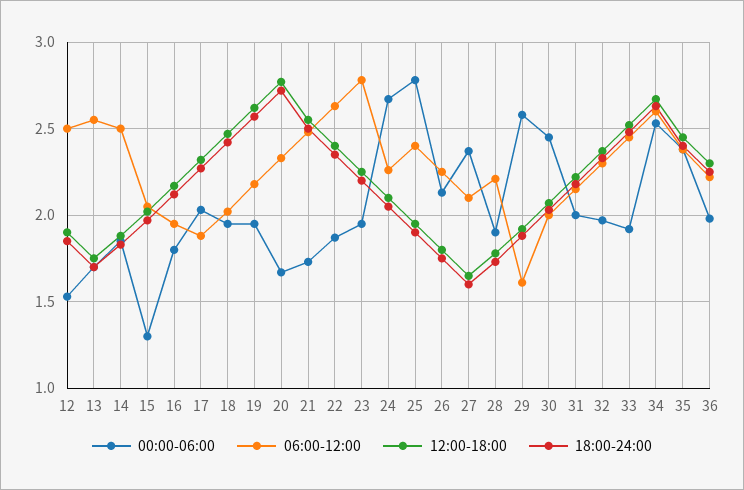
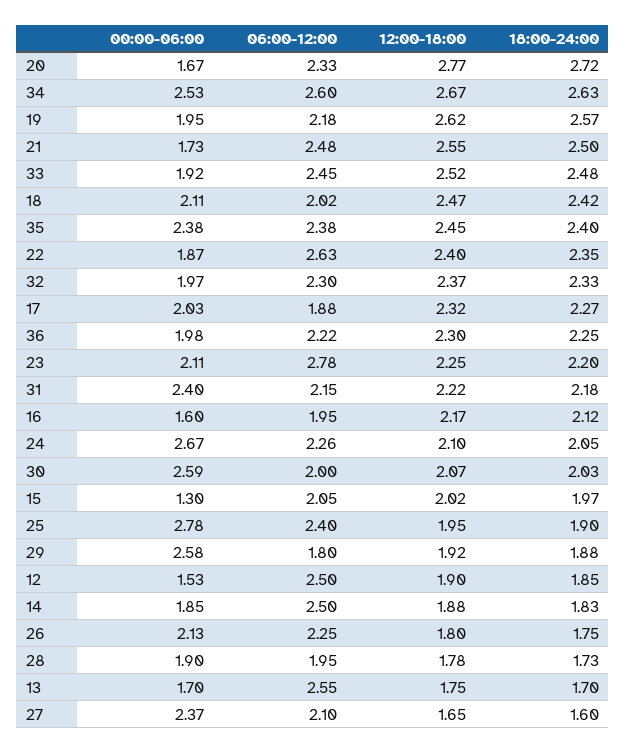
  {
    "00:00-06:00": {
      "12": 1.53,
      "13": 1.7,
      "14": 1.85,
      "15": 1.3,
-     "16": 1.8,
+     "16": 1.6,
      "17": 2.03,
-     "18": 1.95,
+     "18": 2.11,
      "19": 1.95,
      "20": 1.67,
      "21": 1.73,
      "22": 1.87,
-     "23": 1.95,
+     "23": 2.11,
      "24": 2.67,
      "25": 2.78,
      "26": 2.13,
      "27": 2.37,
      "28": 1.9,
      "29": 2.58,
-     "30": 2.45,
+     "30": 2.59,
-     "31": 2,
+     "31": 2.4,
      "32": 1.97,
      "33": 1.92,
      "34": 2.53,
      "35": 2.38,
      "36": 1.98
    },
    "06:00-12:00": {
      "12": 2.5,
      "13": 2.55,
      "14": 2.5,
      "15": 2.05,
      "16": 1.95,
      "17": 1.88,
      "18": 2.02,
      "19": 2.18,
      "20": 2.33,
      "21": 2.48,
      "22": 2.63,
      "23": 2.78,
      "24": 2.26,
      "25": 2.4,
      "26": 2.25,
      "27": 2.1,
-     "28": 2.2,
+     "28": 1.95,
-     "29": 1.6,
+     "29": 1.8,
      "30": 2,
      "31": 2.15,
      "32": 2.3,
      "33": 2.45,
      "34": 2.6,
      "35": 2.38,
      "36": 2.22
    },
    "12:00-18:00": {
      "12": 1.9,
      "13": 1.75,
      "14": 1.88,
      "15": 2.02,
      "16": 2.17,
      "17": 2.32,
      "18": 2.47,
      "19": 2.62,
      "20": 2.77,
      "21": 2.55,
      "22": 2.4,
      "23": 2.25,
      "24": 2.1,
      "25": 1.95,
      "26": 1.8,
      "27": 1.65,
      "28": 1.78,
      "29": 1.92,
      "30": 2.07,
      "31": 2.22,
      "32": 2.37,
      "33": 2.52,
      "34": 2.67,
      "35": 2.45,
      "36": 2.3
    },
    "18:00-24:00": {
      "12": 1.85,
      "13": 1.7,
      "14": 1.83,
      "15": 1.97,
      "16": 2.12,
      "17": 2.27,
      "18": 2.42,
      "19": 2.57,
      "20": 2.72,
      "21": 2.5,
      "22": 2.35,
      "23": 2.2,
      "24": 2.05,
      "25": 1.9,
      "26": 1.75,
      "27": 1.6,
      "28": 1.73,
      "29": 1.88,
      "30": 2.03,
      "31": 2.18,
      "32": 2.33,
      "33": 2.48,
      "34": 2.63,
      "35": 2.4,
      "36": 2.25
    }
  }

